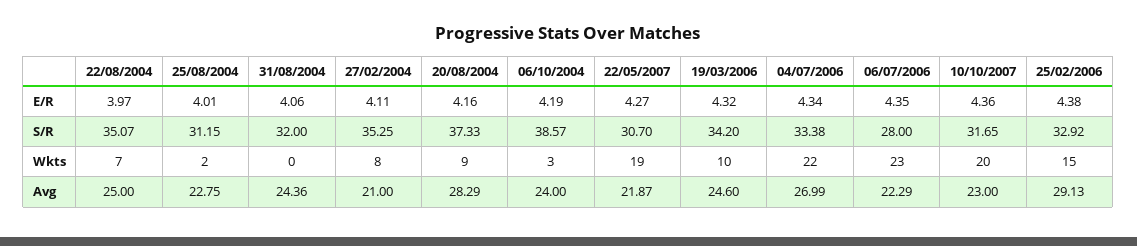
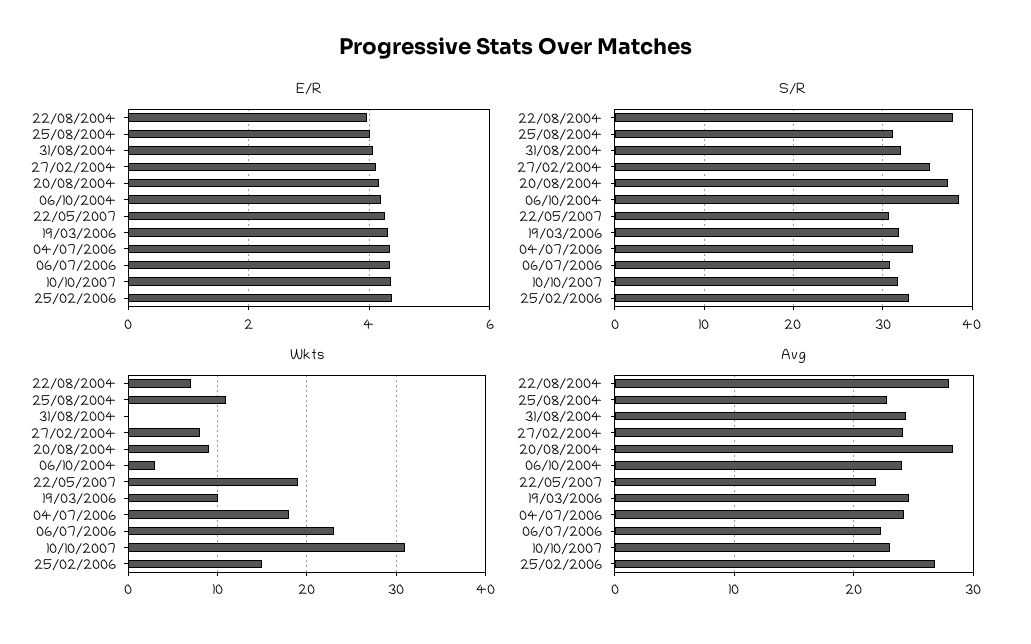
  {
    "E/R": {
      "22/08/2004": 3.97,
      "25/08/2004": 4.01,
      "31/08/2004": 4.06,
      "27/02/2004": 4.11,
      "20/08/2004": 4.16,
      "06/10/2004": 4.19,
      "22/05/2007": 4.27,
      "19/03/2006": 4.32,
      "04/07/2006": 4.34,
      "06/07/2006": 4.35,
      "10/10/2007": 4.36,
      "25/02/2006": 4.38
    },
    "S/R": {
-     "22/08/2004": 35.07,
+     "22/08/2004": 38,
      "25/08/2004": 31.15,
      "31/08/2004": 32,
      "27/02/2004": 35.25,
      "20/08/2004": 37.33,
      "06/10/2004": 38.57,
      "22/05/2007": 30.7,
-     "19/03/2006": 34.2,
+     "19/03/2006": 32,
      "04/07/2006": 33.38,
-     "06/07/2006": 28,
+     "06/07/2006": 31,
      "10/10/2007": 31.65,
      "25/02/2006": 32.92
    },
    "Wkts": {
      "22/08/2004": 7,
-     "25/08/2004": 2,
+     "25/08/2004": 11,
      "31/08/2004": 0,
      "27/02/2004": 8,
      "20/08/2004": 9,
      "06/10/2004": 3,
      "22/05/2007": 19,
      "19/03/2006": 10,
-     "04/07/2006": 22,
+     "04/07/2006": 18,
      "06/07/2006": 23,
-     "10/10/2007": 20,
+     "10/10/2007": 31,
      "25/02/2006": 15
    },
    "Avg": {
-     "22/08/2004": 25,
+     "22/08/2004": 28,
      "25/08/2004": 22.75,
      "31/08/2004": 24.36,
-     "27/02/2004": 21,
+     "27/02/2004": 24,
      "20/08/2004": 28.29,
      "06/10/2004": 24,
      "22/05/2007": 21.87,
      "19/03/2006": 24.6,
-     "04/07/2006": 26.99,
+     "04/07/2006": 24,
      "06/07/2006": 22.29,
      "10/10/2007": 23,
-     "25/02/2006": 29.13
+     "25/02/2006": 27
    }
  }

